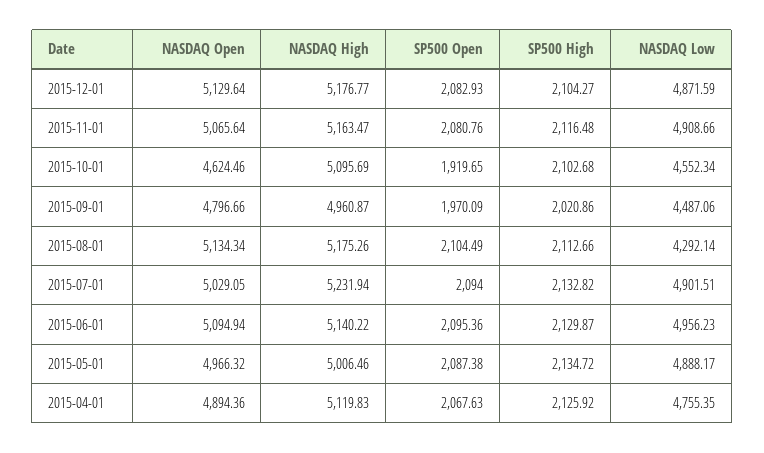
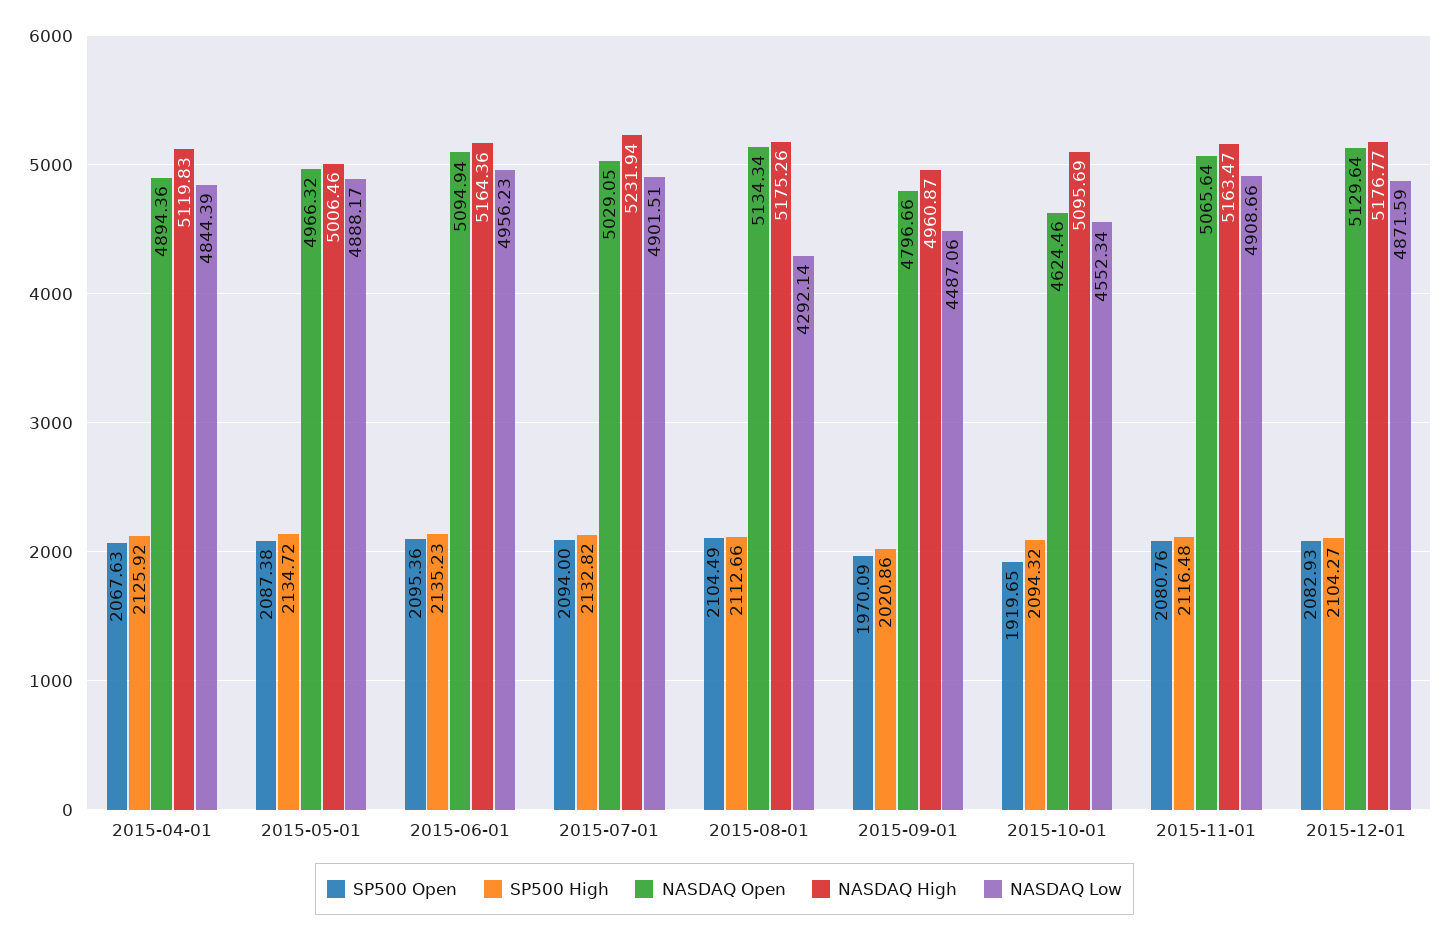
  {
    "NASDAQ Open": {
      "2015-12-01": 5129.64,
      "2015-11-01": 5065.64,
      "2015-10-01": 4624.46,
      "2015-09-01": 4796.66,
      "2015-08-01": 5134.34,
      "2015-07-01": 5029.05,
      "2015-06-01": 5094.94,
      "2015-05-01": 4966.32,
      "2015-04-01": 4894.36
    },
    "NASDAQ High": {
      "2015-12-01": 5176.77,
      "2015-11-01": 5163.47,
      "2015-10-01": 5095.69,
      "2015-09-01": 4960.87,
      "2015-08-01": 5175.26,
      "2015-07-01": 5231.94,
-     "2015-06-01": 5140.22,
+     "2015-06-01": 5164.36,
      "2015-05-01": 5006.46,
      "2015-04-01": 5119.83
    },
    "SP500 Open": {
      "2015-12-01": 2082.93,
      "2015-11-01": 2080.76,
      "2015-10-01": 1919.65,
      "2015-09-01": 1970.09,
      "2015-08-01": 2104.49,
      "2015-07-01": 2094,
      "2015-06-01": 2095.36,
      "2015-05-01": 2087.38,
      "2015-04-01": 2067.63
    },
    "SP500 High": {
      "2015-12-01": 2104.27,
      "2015-11-01": 2116.48,
-     "2015-10-01": 2102.68,
+     "2015-10-01": 2094.32,
      "2015-09-01": 2020.86,
      "2015-08-01": 2112.66,
      "2015-07-01": 2132.82,
-     "2015-06-01": 2129.87,
+     "2015-06-01": 2135.23,
      "2015-05-01": 2134.72,
      "2015-04-01": 2125.92
    },
    "NASDAQ Low": {
      "2015-12-01": 4871.59,
      "2015-11-01": 4908.66,
      "2015-10-01": 4552.34,
      "2015-09-01": 4487.06,
      "2015-08-01": 4292.14,
      "2015-07-01": 4901.51,
      "2015-06-01": 4956.23,
      "2015-05-01": 4888.17,
-     "2015-04-01": 4755.35
+     "2015-04-01": 4844.39
    }
  }

